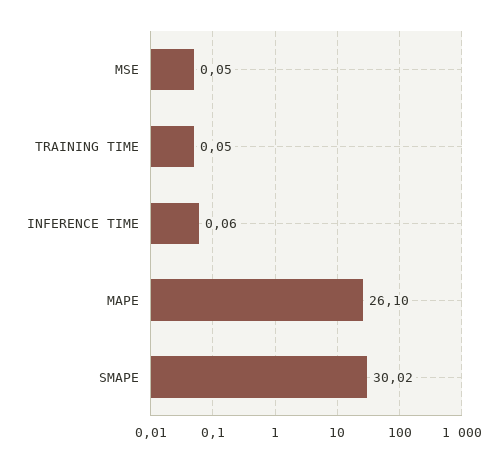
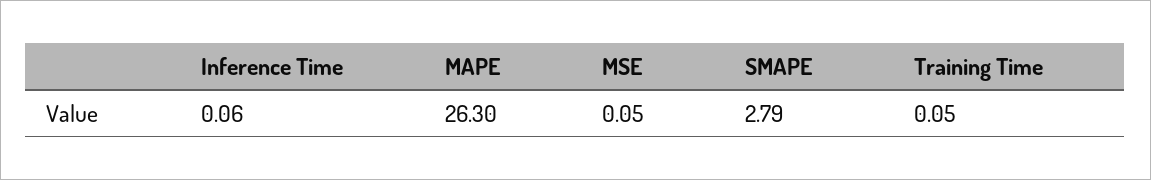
  {
    "MSE": 0.05,
    "TRAINING TIME": 0.05,
    "INFERENCE TIME": 0.06,
-   "MAPE": 26.1,
+   "MAPE": 26.3,
-   "SMAPE": 30.02
+   "SMAPE": 2.79
  }

